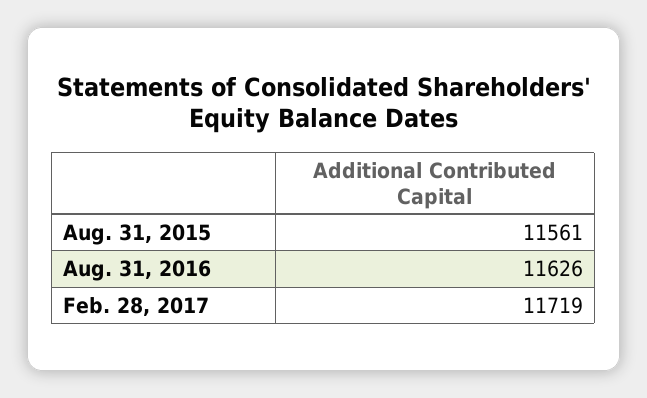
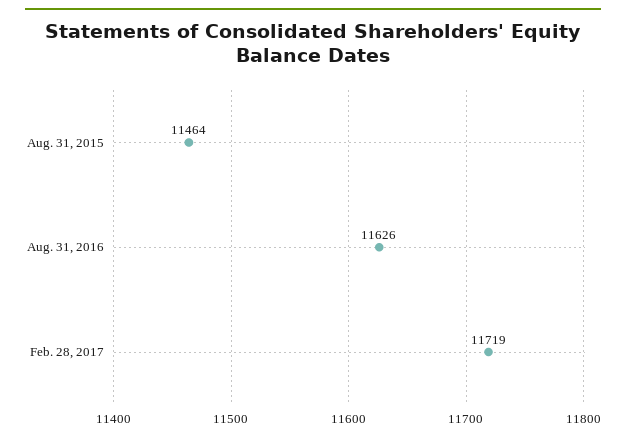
  {
-   "Aug. 31, 2015": 11561,
+   "Aug. 31, 2015": 11464,
    "Aug. 31, 2016": 11626,
    "Feb. 28, 2017": 11719
  }

